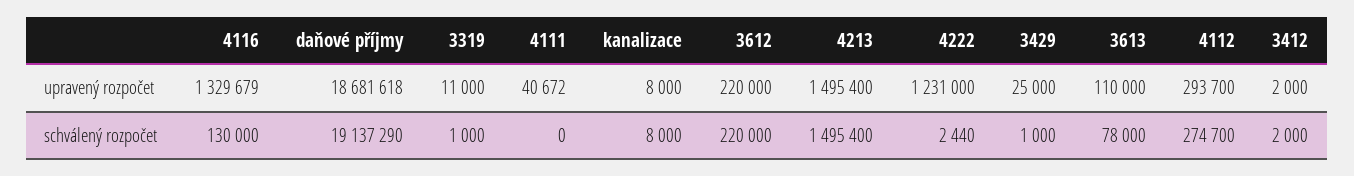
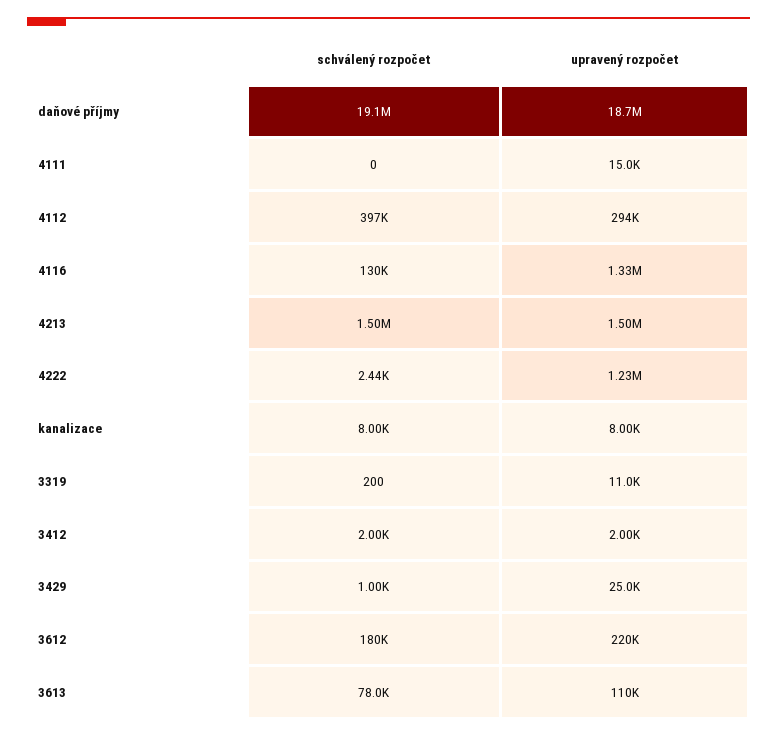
  {
    "4116": {
      "upravený rozpočet": 1329679,
      "schválený rozpočet": 130000
    },
    "daňové příjmy": {
      "upravený rozpočet": 18681618,
      "schválený rozpočet": 19137290
    },
    "3319": {
      "upravený rozpočet": 11000,
-     "schválený rozpočet": 1000
+     "schválený rozpočet": 200
    },
    "4111": {
-     "upravený rozpočet": 40672,
+     "upravený rozpočet": 15000,
      "schválený rozpočet": 0
    },
    "kanalizace": {
      "upravený rozpočet": 8000,
      "schválený rozpočet": 8000
    },
    "3612": {
      "upravený rozpočet": 220000,
-     "schválený rozpočet": 220000
+     "schválený rozpočet": 180000
    },
    "4213": {
      "upravený rozpočet": 1495400,
      "schválený rozpočet": 1495400
    },
    "4222": {
      "upravený rozpočet": 1231000,
      "schválený rozpočet": 2440
    },
    "3429": {
      "upravený rozpočet": 25000,
      "schválený rozpočet": 1000
    },
    "3613": {
      "upravený rozpočet": 110000,
      "schválený rozpočet": 78000
    },
    "4112": {
      "upravený rozpočet": 293700,
-     "schválený rozpočet": 274700
+     "schválený rozpočet": 397000
    },
    "3412": {
      "upravený rozpočet": 2000,
      "schválený rozpočet": 2000
    }
  }

